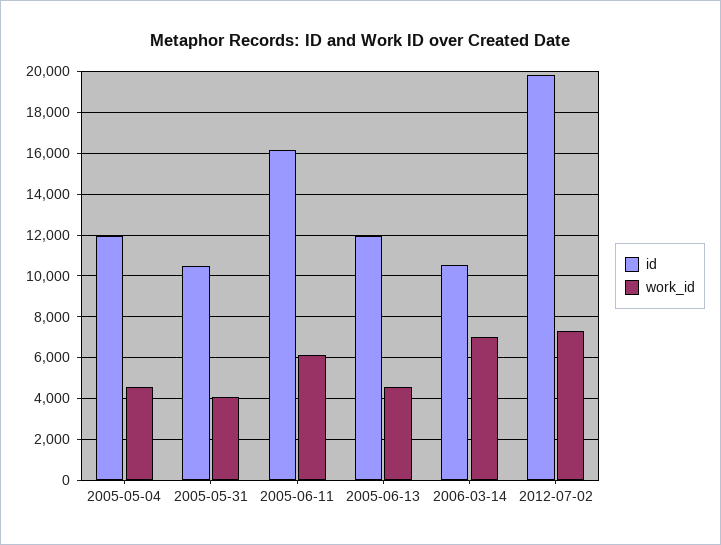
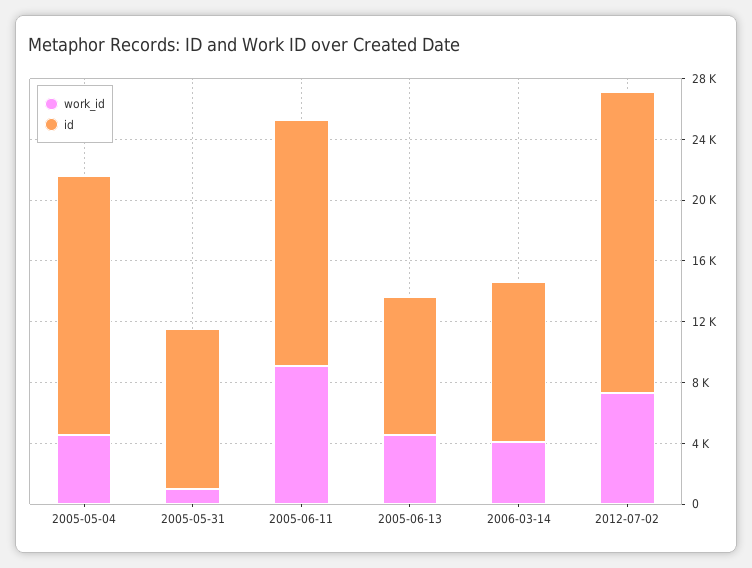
  {
    "id": {
-     "2005-05-04": 12000,
+     "2005-05-04": 17000,
      "2005-05-31": 10500,
      "2005-06-11": 16000,
-     "2005-06-13": 12000,
+     "2005-06-13": 9000,
      "2006-03-14": 10500,
      "2012-07-02": 20000
    },
    "work_id": {
      "2005-05-04": 4500,
-     "2005-05-31": 4000,
+     "2005-05-31": 1000,
-     "2005-06-11": 6000,
+     "2005-06-11": 9000,
      "2005-06-13": 4500,
-     "2006-03-14": 7000,
+     "2006-03-14": 4000,
      "2012-07-02": 7500
    }
  }

